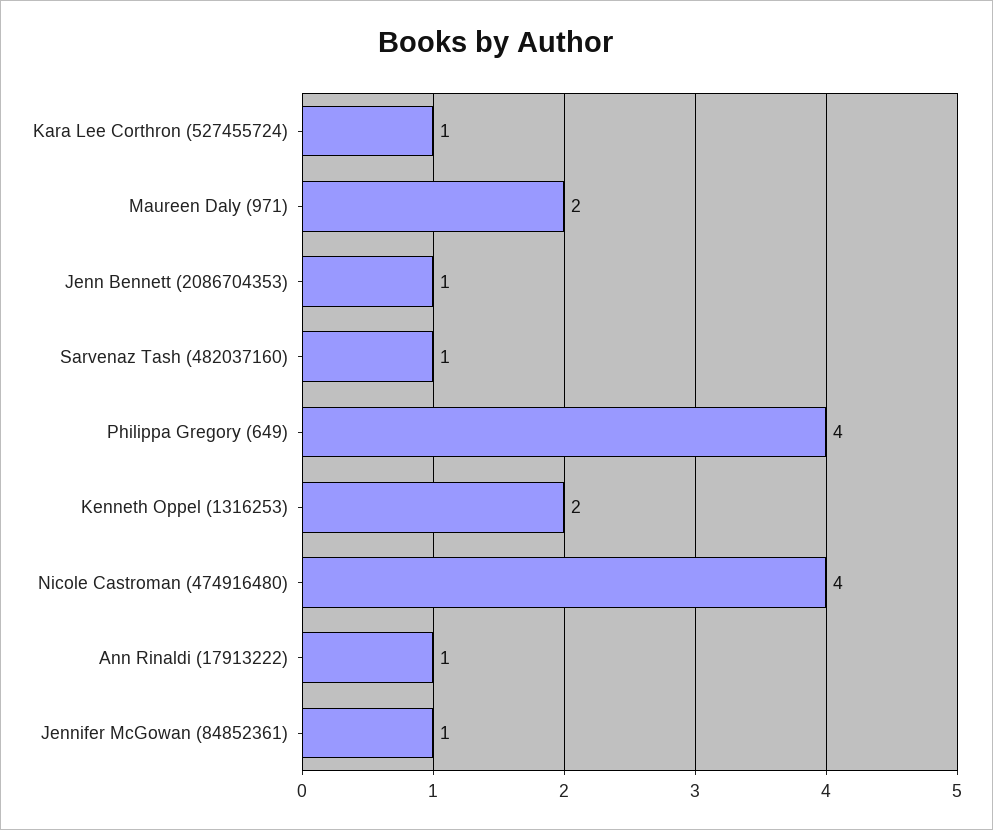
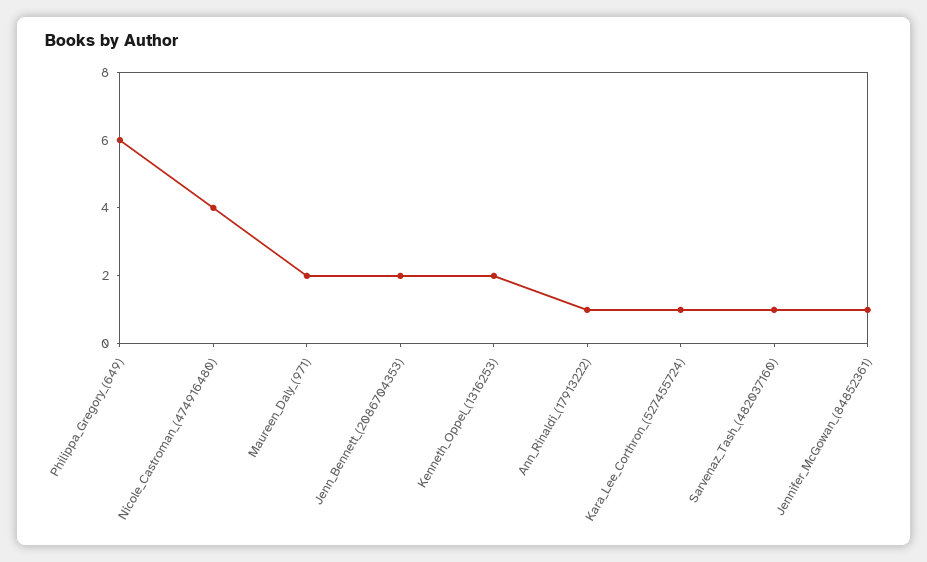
  {
    "Kara Lee Corthron (527455724)": 1,
    "Maureen Daly (971)": 2,
-   "Jenn Bennett (2086704353)": 1,
+   "Jenn Bennett (2086704353)": 2,
    "Sarvenaz Tash (482037160)": 1,
-   "Philippa Gregory (649)": 4,
+   "Philippa Gregory (649)": 6,
    "Kenneth Oppel (1316253)": 2,
    "Nicole Castroman (474916480)": 4,
    "Ann Rinaldi (17913222)": 1,
    "Jennifer McGowan (84852361)": 1
  }

